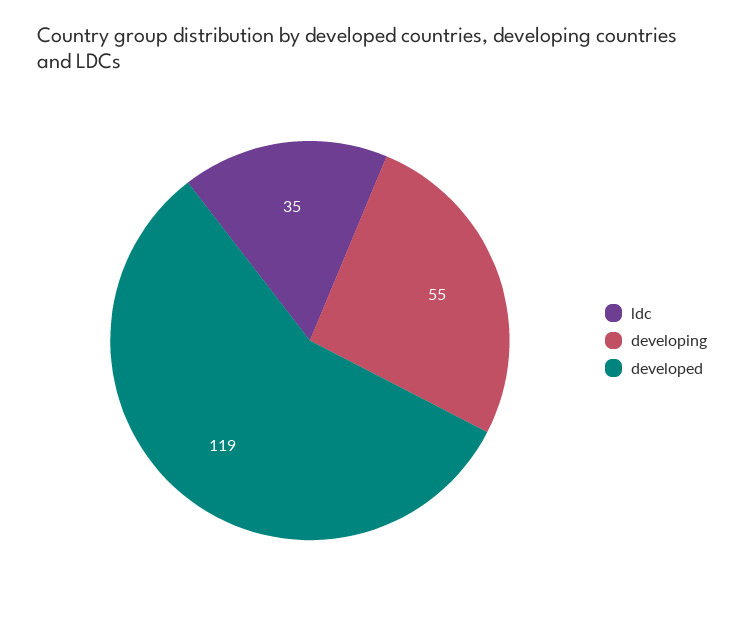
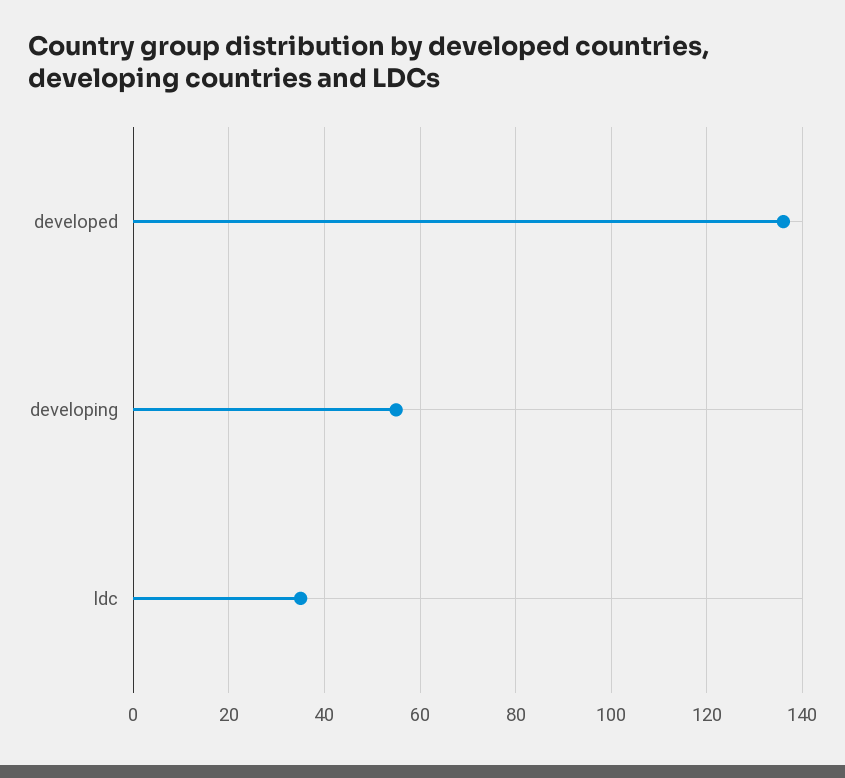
  {
    "ldc": 35,
    "developing": 55,
-   "developed": 119
+   "developed": 135
  }

